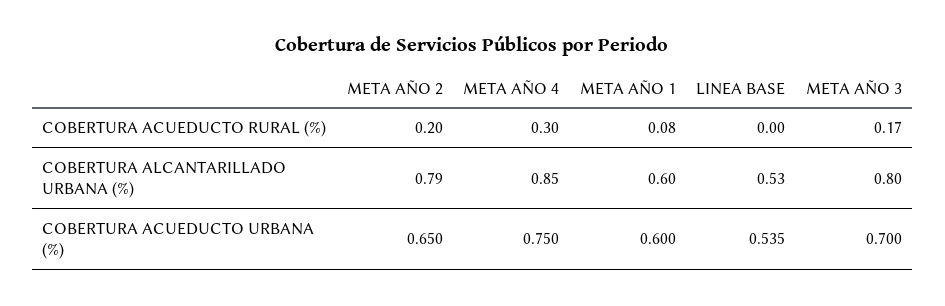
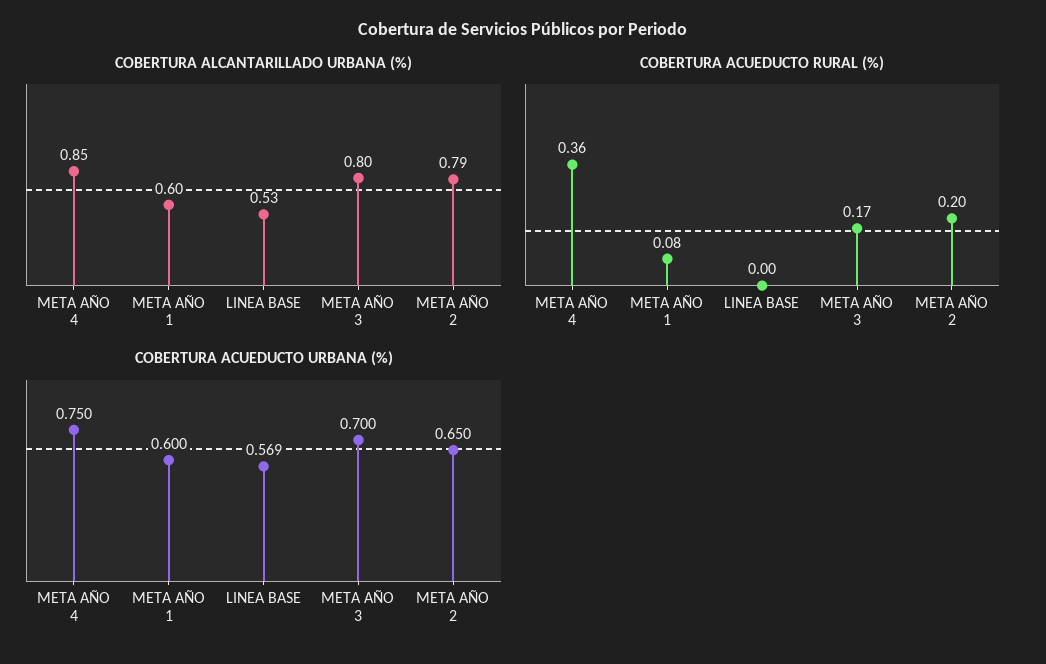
  {
    "COBERTURA ACUEDUCTO RURAL (%)": {
      "META AÑO 2": 0.2,
-     "META AÑO 4": 0.3,
+     "META AÑO 4": 0.36,
      "META AÑO 1": 0.08,
      "LINEA BASE": 0,
      "META AÑO 3": 0.17
    },
    "COBERTURA ALCANTARILLADO URBANA (%)": {
      "META AÑO 2": 0.79,
      "META AÑO 4": 0.85,
      "META AÑO 1": 0.6,
      "LINEA BASE": 0.53,
      "META AÑO 3": 0.8
    },
    "COBERTURA ACUEDUCTO URBANA (%)": {
      "META AÑO 2": 0.65,
      "META AÑO 4": 0.75,
      "META AÑO 1": 0.6,
-     "LINEA BASE": 0.535,
+     "LINEA BASE": 0.569,
      "META AÑO 3": 0.7
    }
  }

